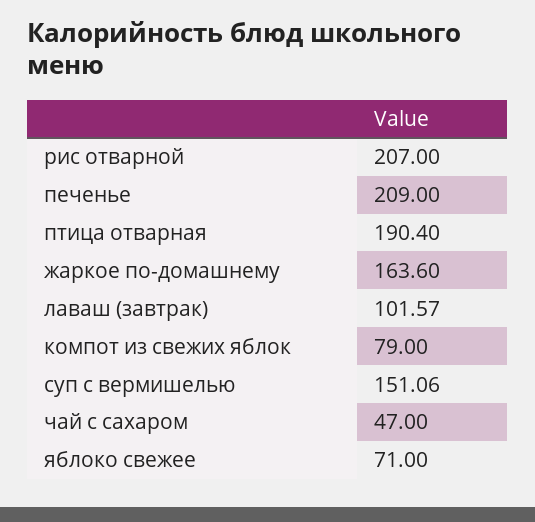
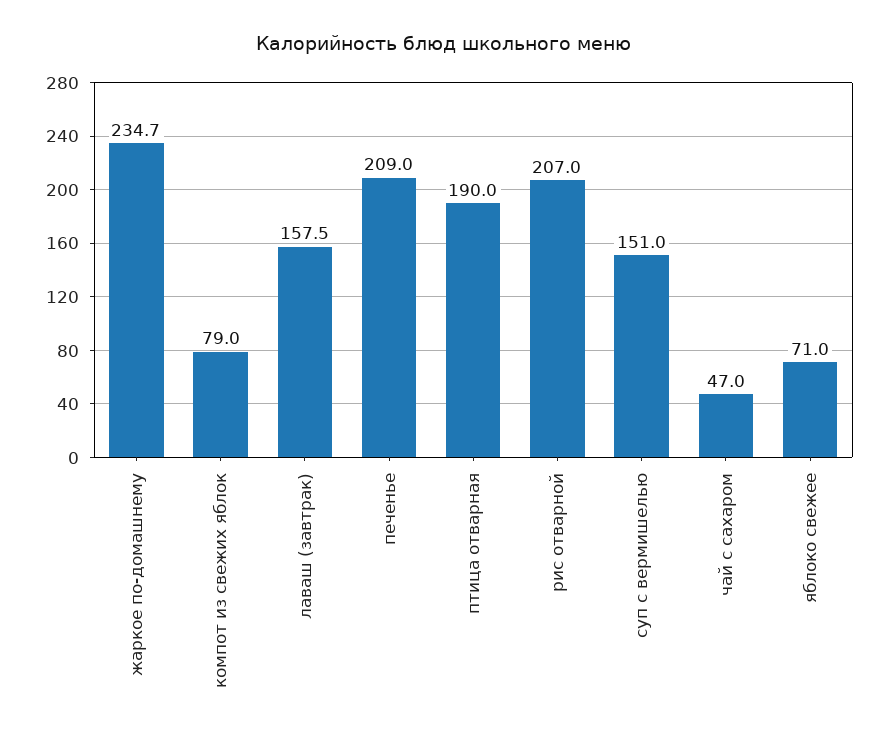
  {
    "рис отварной": 207,
    "печенье": 209,
-   "птица отварная": 190.4,
+   "птица отварная": 190,
-   "жаркое по-домашнему": 163.6,
+   "жаркое по-домашнему": 234.7,
-   "лаваш (завтрак)": 101.57,
+   "лаваш (завтрак)": 157.5,
    "компот из свежих яблок": 79,
-   "суп с вермишелью": 151.06,
+   "суп с вермишелью": 151,
    "чай с сахаром": 47,
    "яблоко свежее": 71
  }

